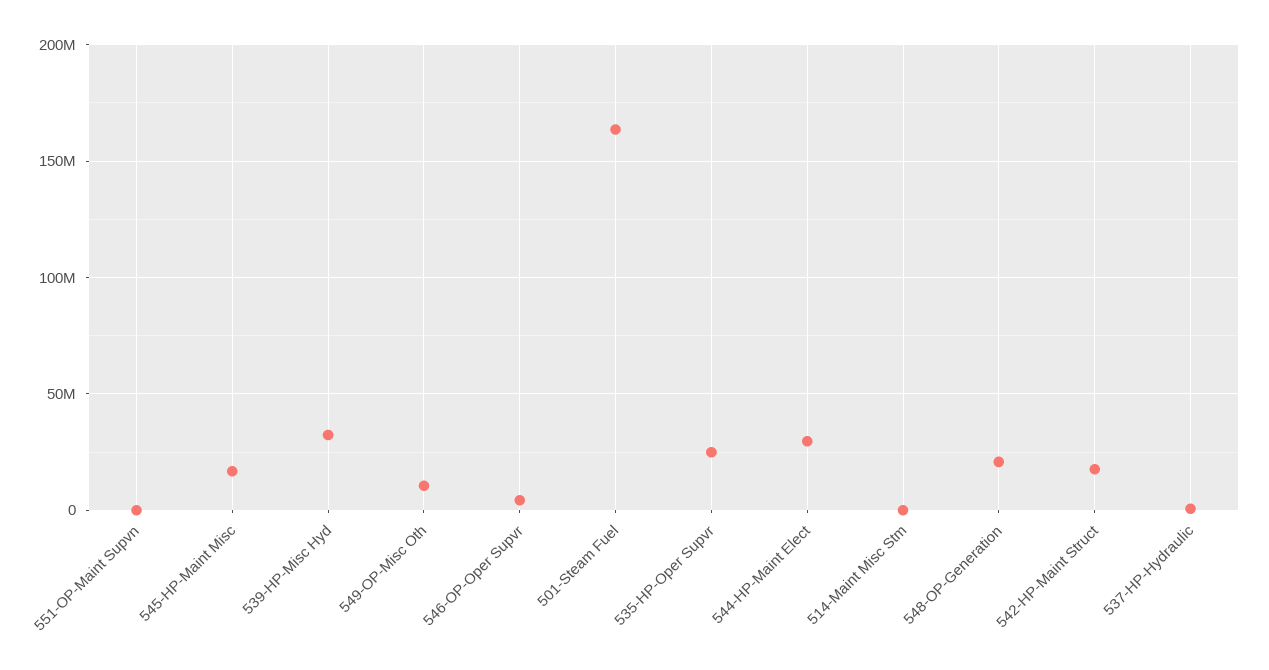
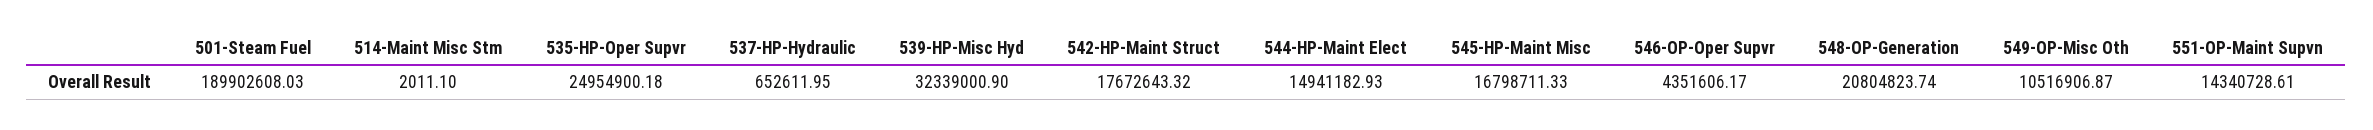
  {
-   "551-OP-Maint Supvn": 0,
+   "551-OP-Maint Supvn": 14340728.61,
    "545-HP-Maint Misc": 16798711.33,
    "539-HP-Misc Hyd": 32339000.9,
    "549-OP-Misc Oth": 10516906.87,
    "546-OP-Oper Supvr": 4351606.17,
-   "501-Steam Fuel": 165000000,
+   "501-Steam Fuel": 189902608.03,
    "535-HP-Oper Supvr": 24954900.18,
-   "544-HP-Maint Elect": 30000000,
+   "544-HP-Maint Elect": 14941182.93,
    "514-Maint Misc Stm": 2011.1,
    "548-OP-Generation": 20804823.74,
    "542-HP-Maint Struct": 17672643.32,
    "537-HP-Hydraulic": 652611.95
  }

